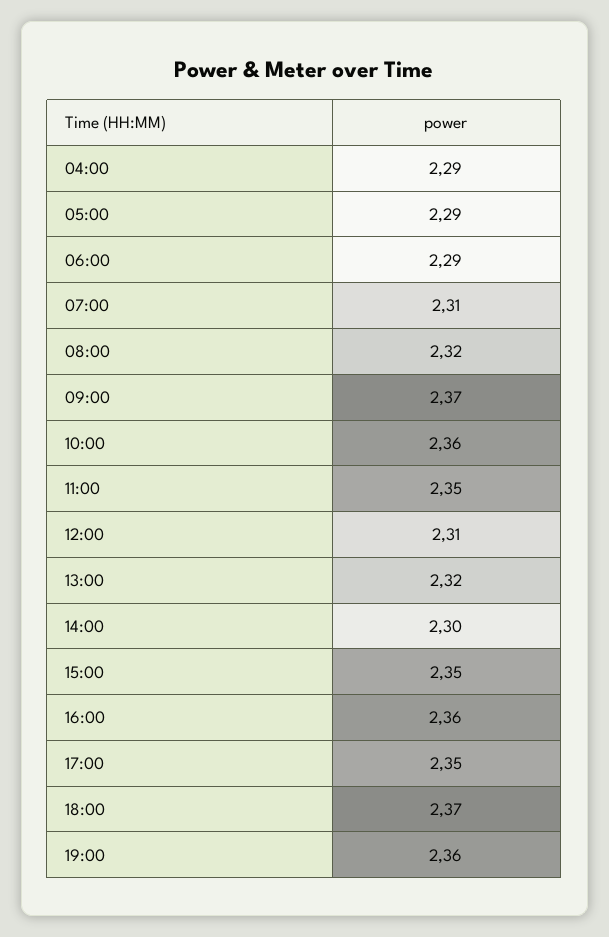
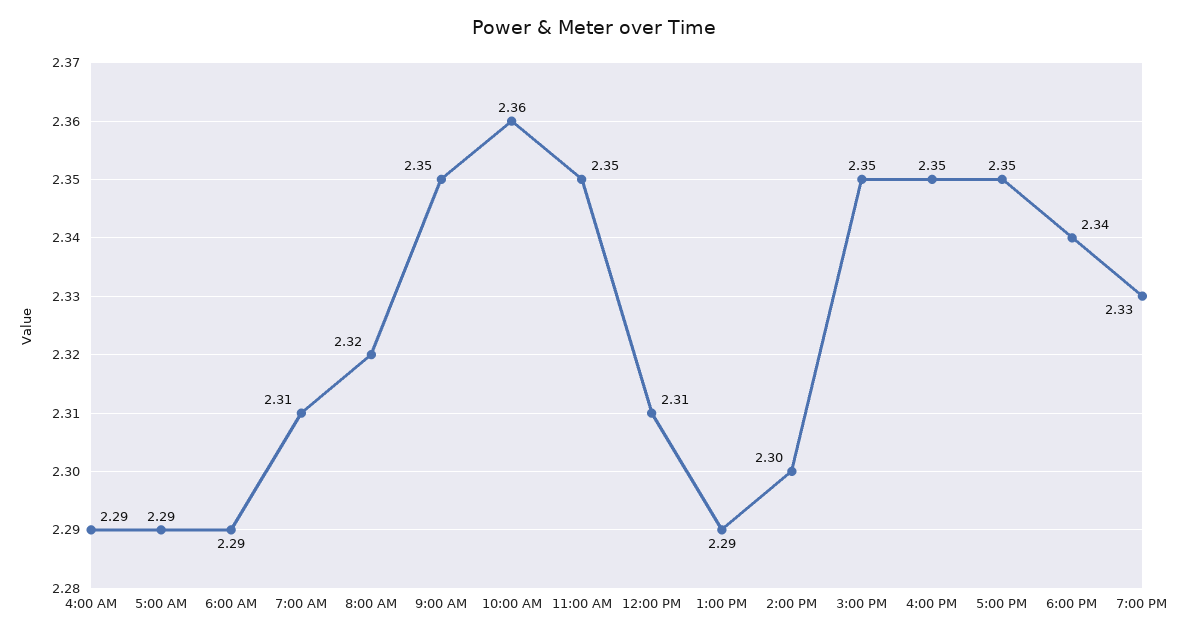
  {
    "04:00": 2.29,
    "05:00": 2.29,
    "06:00": 2.29,
    "07:00": 2.31,
    "08:00": 2.32,
-   "09:00": 2.37,
+   "09:00": 2.35,
    "10:00": 2.36,
    "11:00": 2.35,
    "12:00": 2.31,
-   "13:00": 2.32,
+   "13:00": 2.29,
    "14:00": 2.3,
    "15:00": 2.35,
-   "16:00": 2.36,
+   "16:00": 2.35,
    "17:00": 2.35,
-   "18:00": 2.37,
+   "18:00": 2.34,
-   "19:00": 2.36
+   "19:00": 2.33
  }

